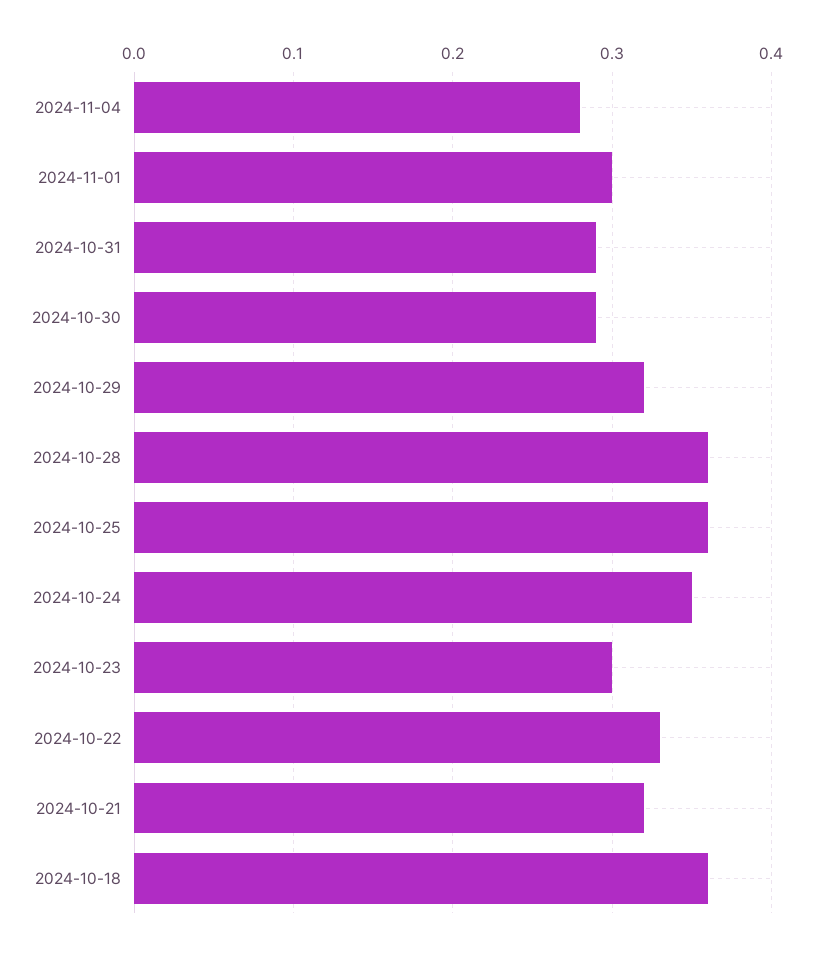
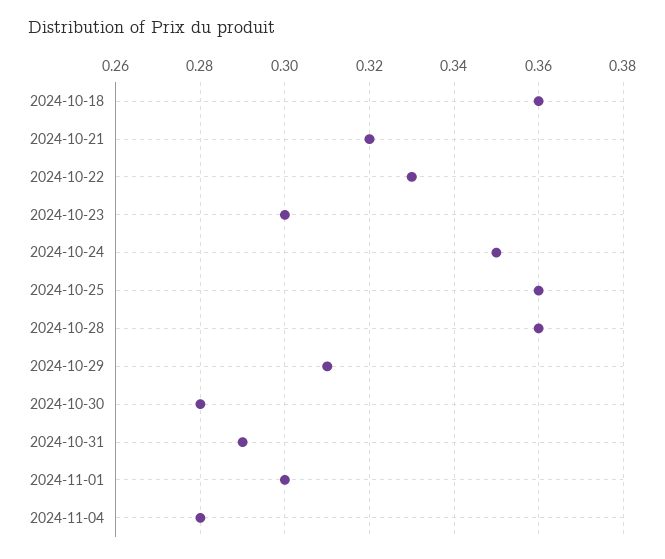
  {
    "2024-11-04": 0.28,
    "2024-11-01": 0.3,
    "2024-10-31": 0.29,
-   "2024-10-30": 0.29,
+   "2024-10-30": 0.28,
-   "2024-10-29": 0.32,
+   "2024-10-29": 0.31,
    "2024-10-28": 0.36,
    "2024-10-25": 0.36,
    "2024-10-24": 0.35,
    "2024-10-23": 0.3,
    "2024-10-22": 0.33,
    "2024-10-21": 0.32,
    "2024-10-18": 0.36
  }

